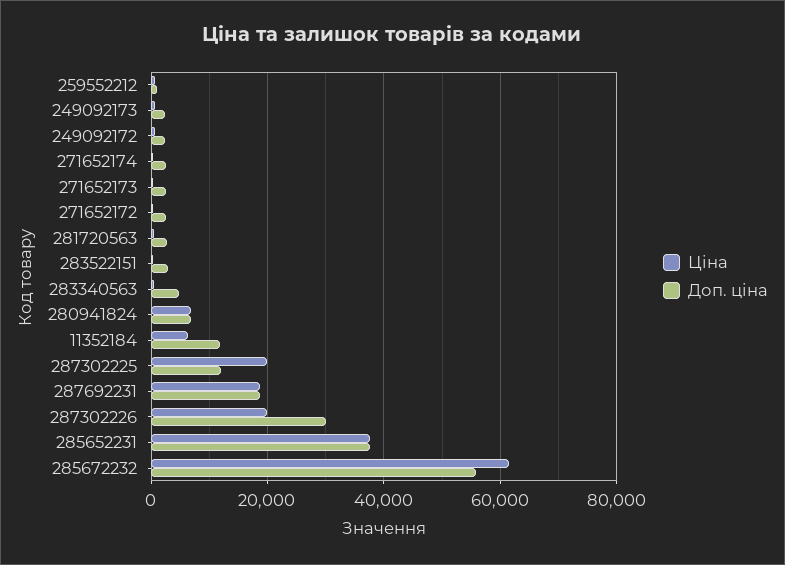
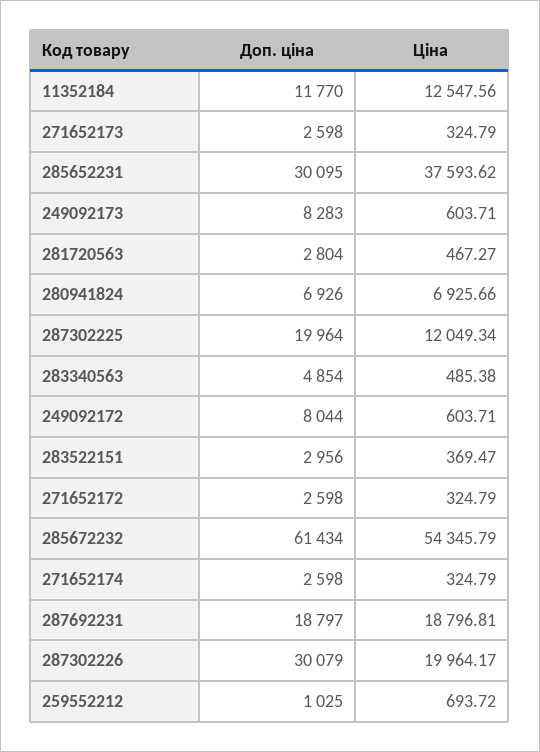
  {
    "Ціна": {
      "259552212": 693.72,
      "249092173": 603.71,
      "249092172": 603.71,
      "271652174": 324.79,
      "271652173": 324.79,
      "271652172": 324.79,
      "281720563": 467.27,
      "283522151": 369.47,
      "283340563": 485.38,
      "280941824": 6925.66,
-     "11352184": 6000,
+     "11352184": 12547.56,
-     "287302225": 20000,
+     "287302225": 12049.34,
      "287692231": 18796.81,
      "287302226": 19964.17,
      "285652231": 37593.62,
-     "285672232": 62000
+     "285672232": 54345.79
    },
    "Доп. ціна": {
      "259552212": 1025,
-     "249092173": 2000,
+     "249092173": 8283,
-     "249092172": 2000,
+     "249092172": 8044,
      "271652174": 2598,
      "271652173": 2598,
      "271652172": 2598,
      "281720563": 2804,
      "283522151": 2956,
      "283340563": 4854,
      "280941824": 6926,
      "11352184": 11770,
-     "287302225": 12000,
+     "287302225": 19964,
      "287692231": 18797,
      "287302226": 30079,
-     "285652231": 38000,
+     "285652231": 30095,
-     "285672232": 56000
+     "285672232": 61434
    }
  }

